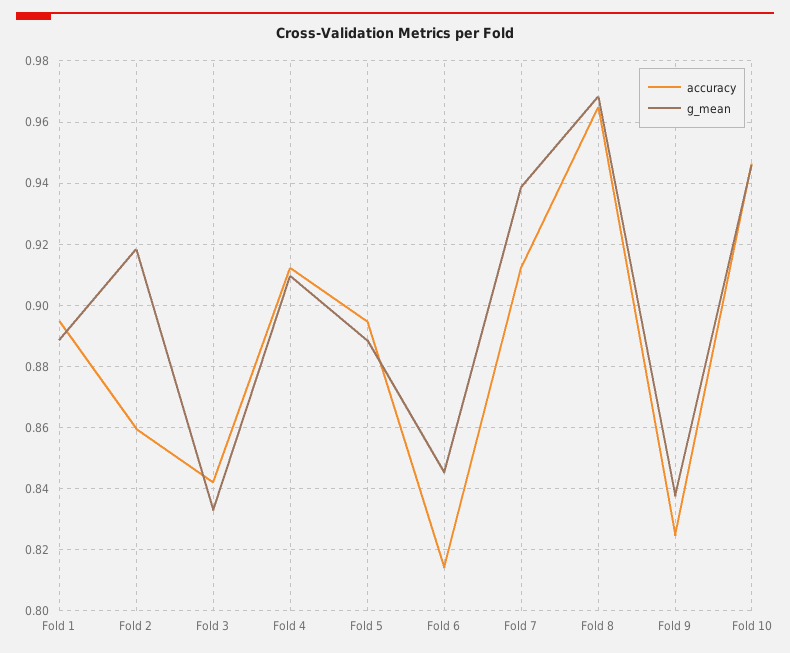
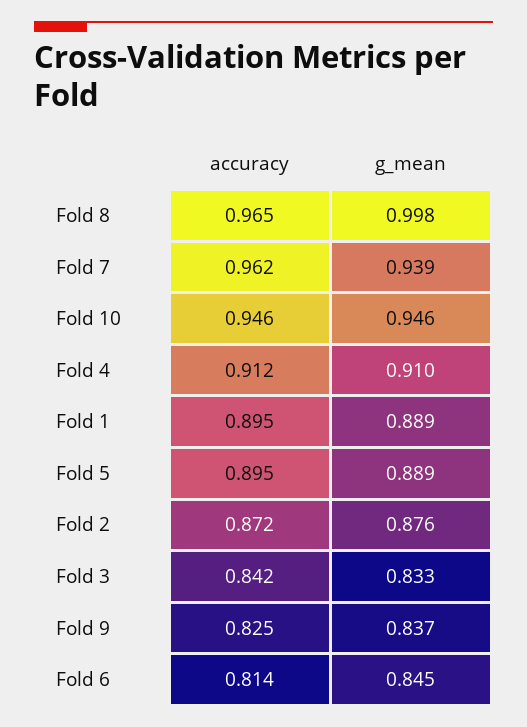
  {
    "accuracy": {
      "Fold 1": 0.895,
-     "Fold 2": 0.86,
+     "Fold 2": 0.872,
      "Fold 3": 0.842,
      "Fold 4": 0.912,
      "Fold 5": 0.895,
      "Fold 6": 0.814,
-     "Fold 7": 0.912,
+     "Fold 7": 0.962,
      "Fold 8": 0.965,
      "Fold 9": 0.825,
      "Fold 10": 0.946
    },
    "g_mean": {
      "Fold 1": 0.889,
-     "Fold 2": 0.918,
+     "Fold 2": 0.876,
      "Fold 3": 0.833,
      "Fold 4": 0.91,
      "Fold 5": 0.889,
      "Fold 6": 0.845,
      "Fold 7": 0.939,
-     "Fold 8": 0.968,
+     "Fold 8": 0.998,
      "Fold 9": 0.837,
      "Fold 10": 0.946
    }
  }

